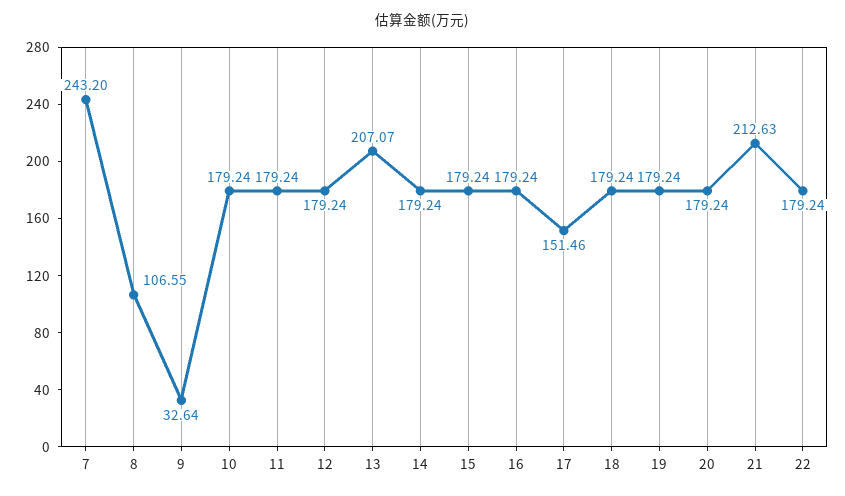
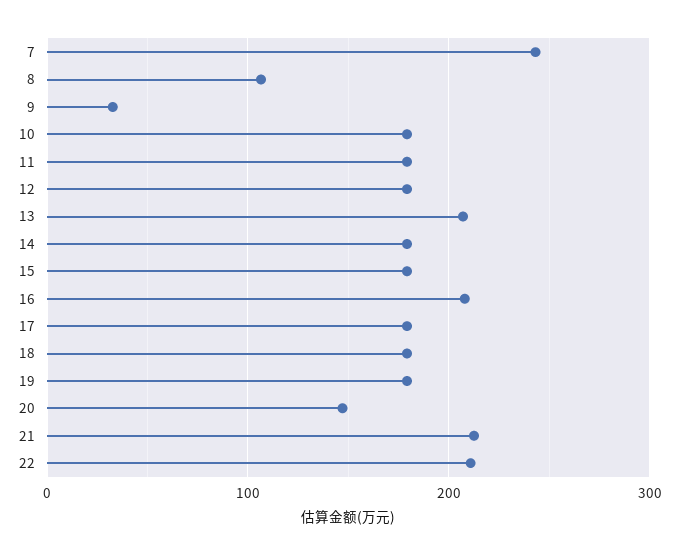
  {
    "7": 243.2,
    "8": 106.55,
    "9": 32.64,
    "10": 179.24,
    "11": 179.24,
    "12": 179.24,
    "13": 207.07,
    "14": 179.24,
    "15": 179.24,
-   "16": 179.24,
+   "16": 210,
-   "17": 151.46,
+   "17": 180,
    "18": 179.24,
    "19": 179.24,
-   "20": 179.24,
+   "20": 150,
    "21": 212.63,
-   "22": 179.24
+   "22": 210
  }

